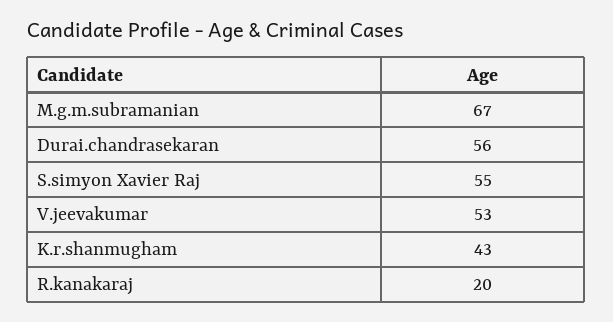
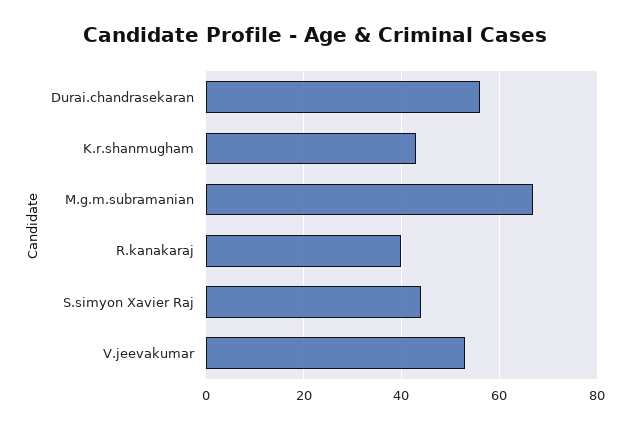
  {
    "M.g.m.subramanian": 67,
    "Durai.chandrasekaran": 56,
-   "S.simyon Xavier Raj": 55,
+   "S.simyon Xavier Raj": 45,
    "V.jeevakumar": 53,
    "K.r.shanmugham": 43,
-   "R.kanakaraj": 20
+   "R.kanakaraj": 40
  }

